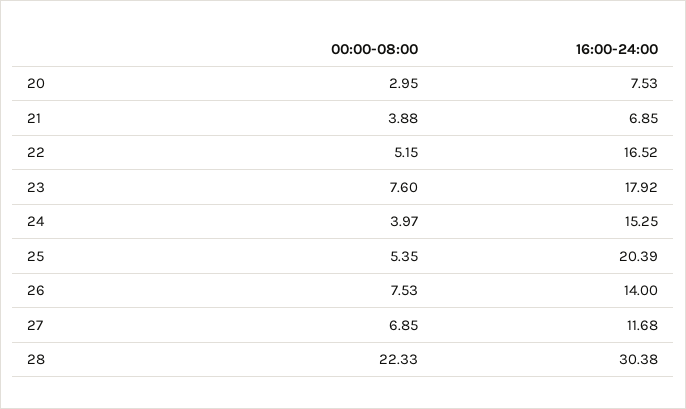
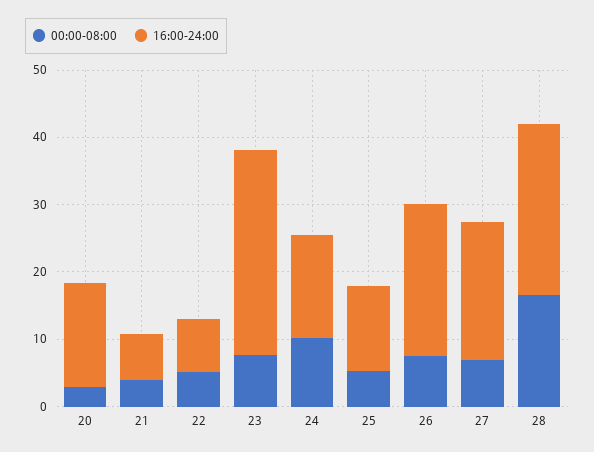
  {
    "00:00-08:00": {
      "20": 2.95,
      "21": 3.88,
      "22": 5.15,
      "23": 7.6,
-     "24": 3.97,
+     "24": 10,
      "25": 5.35,
      "26": 7.53,
      "27": 6.85,
-     "28": 22.33
+     "28": 16
    },
    "16:00-24:00": {
-     "20": 7.53,
+     "20": 16,
      "21": 6.85,
-     "22": 16.52,
+     "22": 8,
-     "23": 17.92,
+     "23": 30,
      "24": 15.25,
-     "25": 20.39,
+     "25": 12,
-     "26": 14,
+     "26": 22,
-     "27": 11.68,
+     "27": 20,
-     "28": 30.38
+     "28": 26
    }
  }

